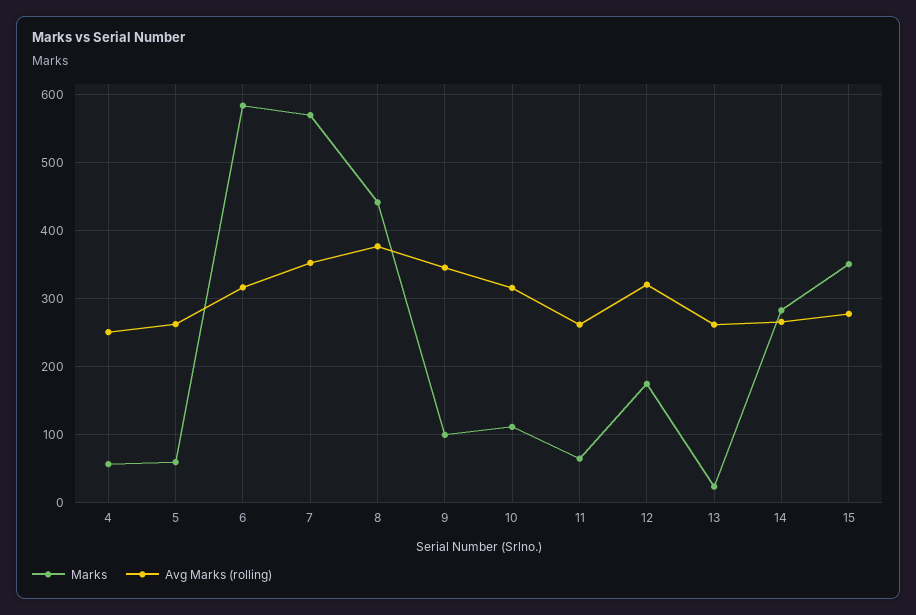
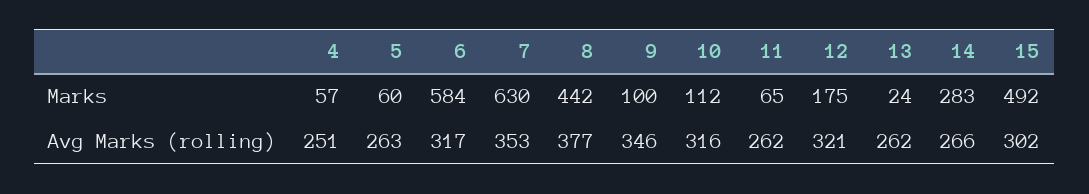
  {
    "Marks": {
      "4": 57,
      "5": 60,
      "6": 584,
-     "7": 570,
+     "7": 630,
      "8": 442,
      "9": 100,
      "10": 112,
      "11": 65,
      "12": 175,
      "13": 24,
      "14": 283,
-     "15": 350
+     "15": 492
    },
    "Avg Marks (rolling)": {
      "4": 251,
      "5": 263,
      "6": 317,
      "7": 353,
      "8": 377,
      "9": 346,
      "10": 316,
      "11": 262,
      "12": 321,
      "13": 262,
      "14": 266,
-     "15": 280
+     "15": 302
    }
  }

